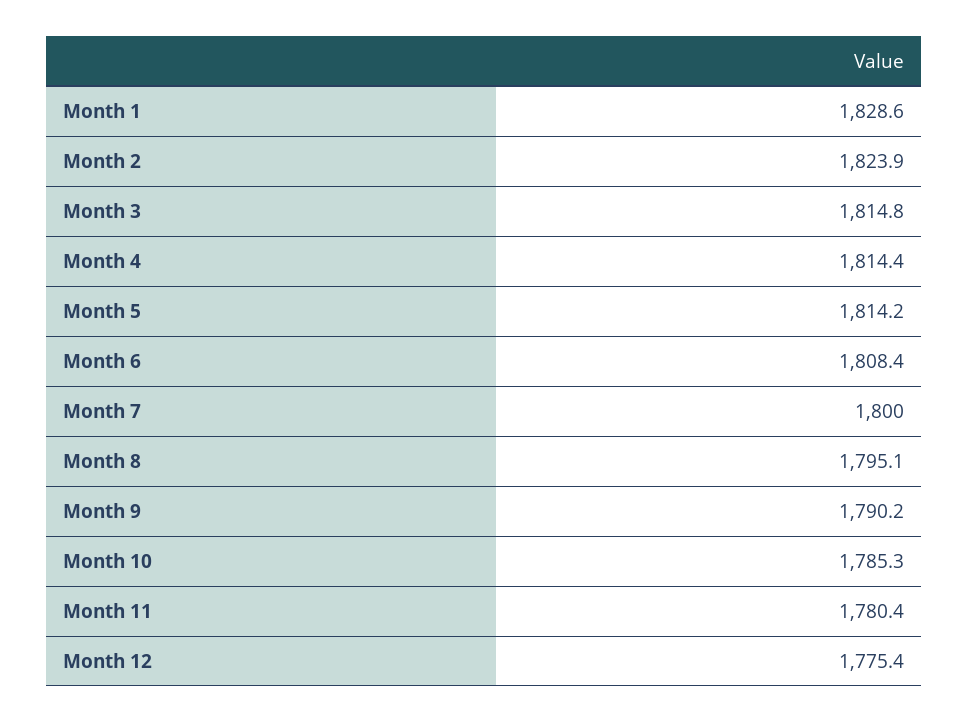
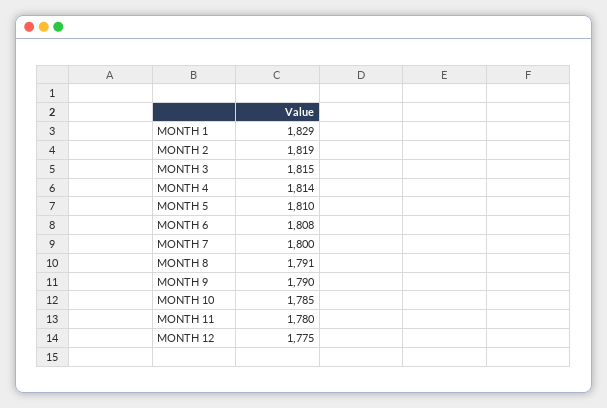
  {
    "Month 1": 1828.6,
-   "Month 2": 1823.9,
+   "Month 2": 1819,
    "Month 3": 1814.8,
    "Month 4": 1814.4,
-   "Month 5": 1814.2,
+   "Month 5": 1810,
    "Month 6": 1808.4,
    "Month 7": 1800,
-   "Month 8": 1795.1,
+   "Month 8": 1791,
    "Month 9": 1790.2,
    "Month 10": 1785.3,
    "Month 11": 1780.4,
    "Month 12": 1775.4
  }

